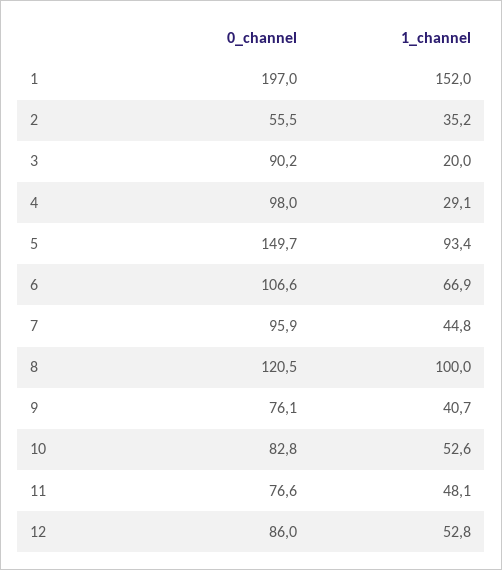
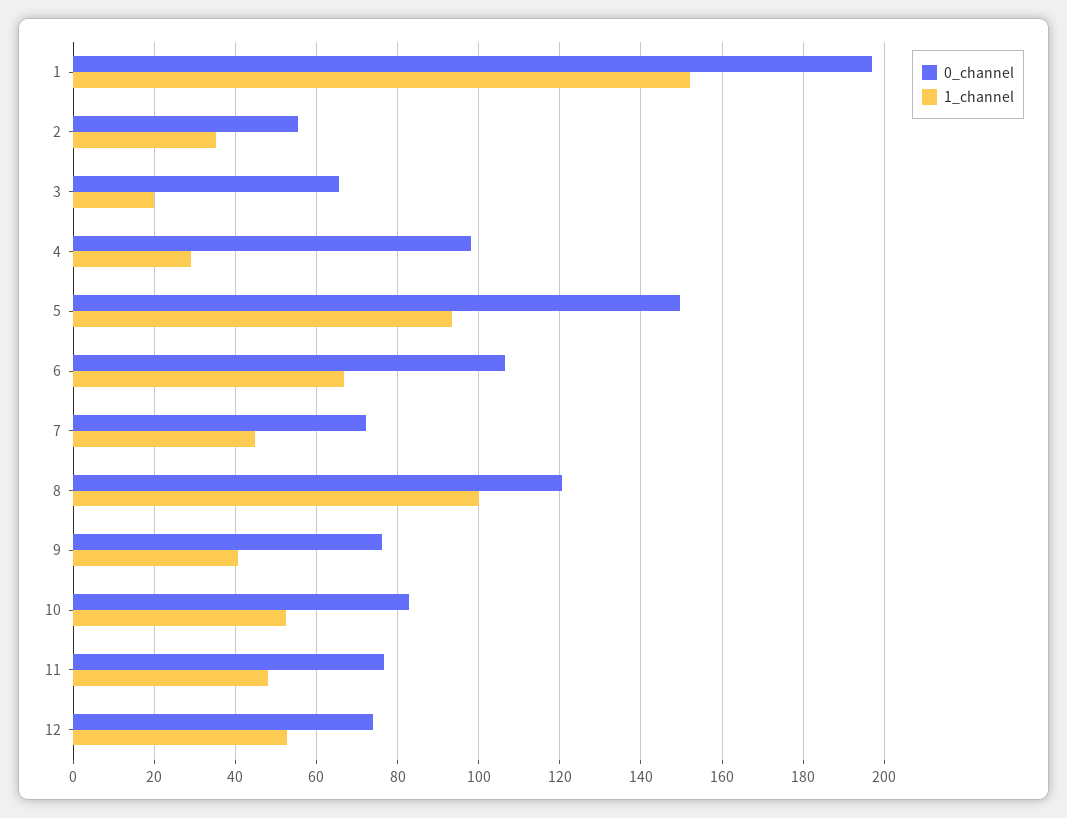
  {
    "0_channel": {
      "1": 197,
      "2": 55.5,
-     "3": 90.2,
+     "3": 66,
      "4": 98,
      "5": 149.7,
      "6": 106.6,
-     "7": 95.9,
+     "7": 72,
      "8": 120.5,
      "9": 76.1,
      "10": 82.8,
      "11": 76.6,
-     "12": 86
+     "12": 74
    },
    "1_channel": {
      "1": 152,
      "2": 35.2,
      "3": 20,
      "4": 29.1,
      "5": 93.4,
      "6": 66.9,
      "7": 44.8,
      "8": 100,
      "9": 40.7,
      "10": 52.6,
      "11": 48.1,
      "12": 52.8
    }
  }

